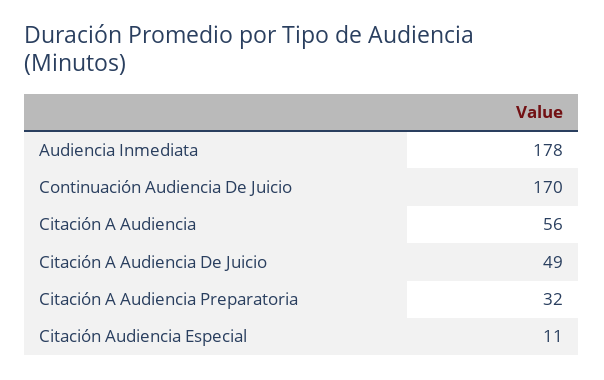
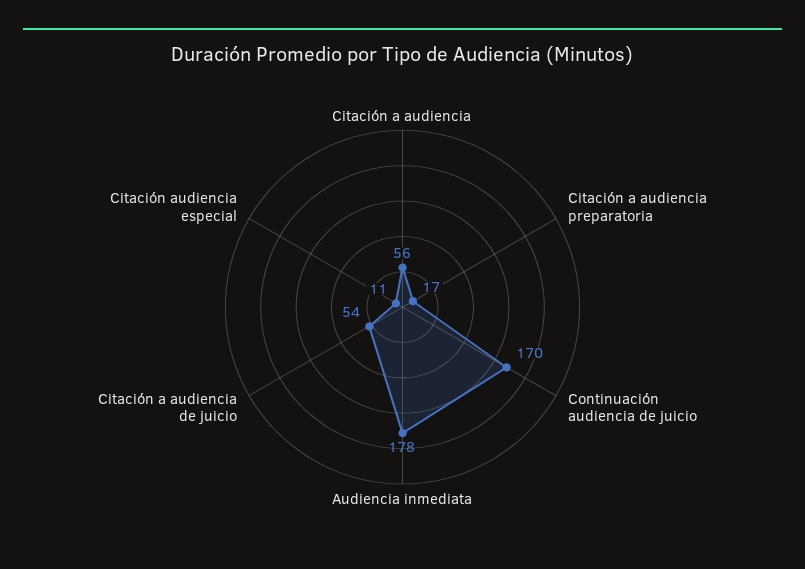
  {
    "Audiencia Inmediata": 178,
    "Continuación Audiencia De Juicio": 170,
    "Citación A Audiencia": 56,
-   "Citación A Audiencia De Juicio": 49,
+   "Citación A Audiencia De Juicio": 54,
-   "Citación A Audiencia Preparatoria": 32,
+   "Citación A Audiencia Preparatoria": 17,
    "Citación Audiencia Especial": 11
  }

